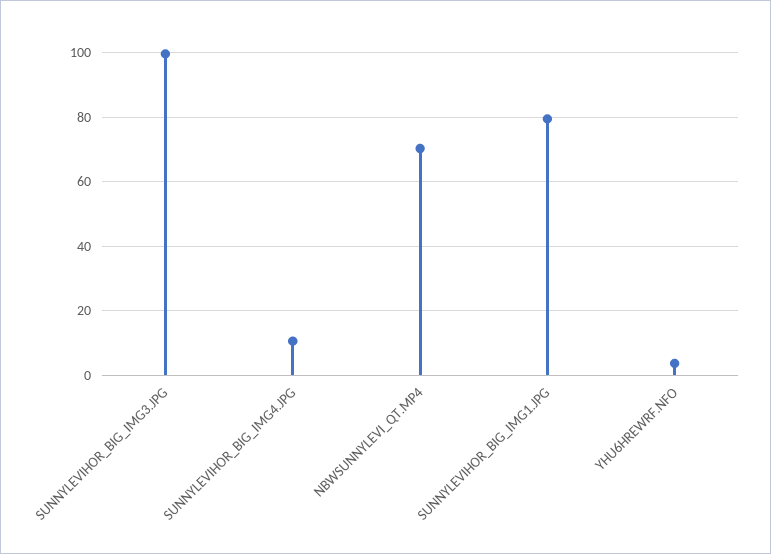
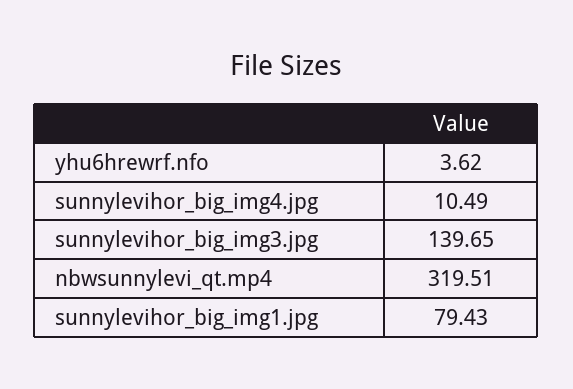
  {
-   "SUNNYLEVIHOR_BIG_IMG3.JPG": 100,
+   "SUNNYLEVIHOR_BIG_IMG3.JPG": 139.65,
    "SUNNYLEVIHOR_BIG_IMG4.JPG": 10.49,
-   "NBWSUNNYLEVI_QT.MP4": 70,
+   "NBWSUNNYLEVI_QT.MP4": 319.51,
    "SUNNYLEVIHOR_BIG_IMG1.JPG": 79.43,
    "YHU6HREWRF.NFO": 3.62
  }

